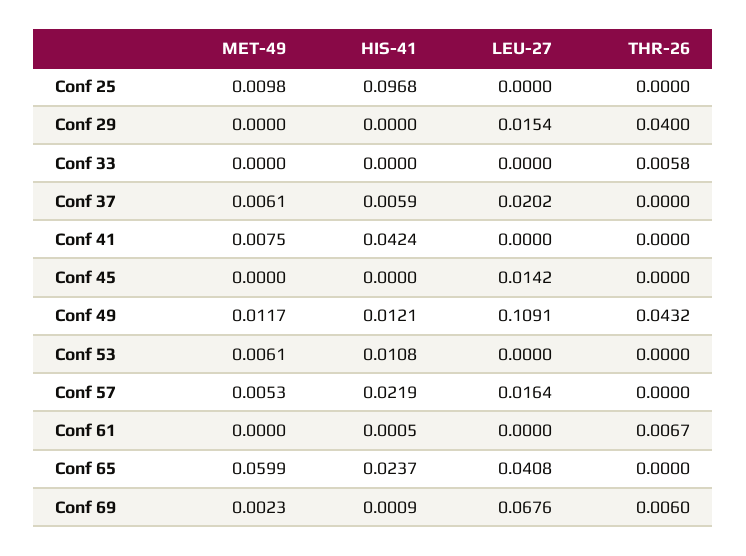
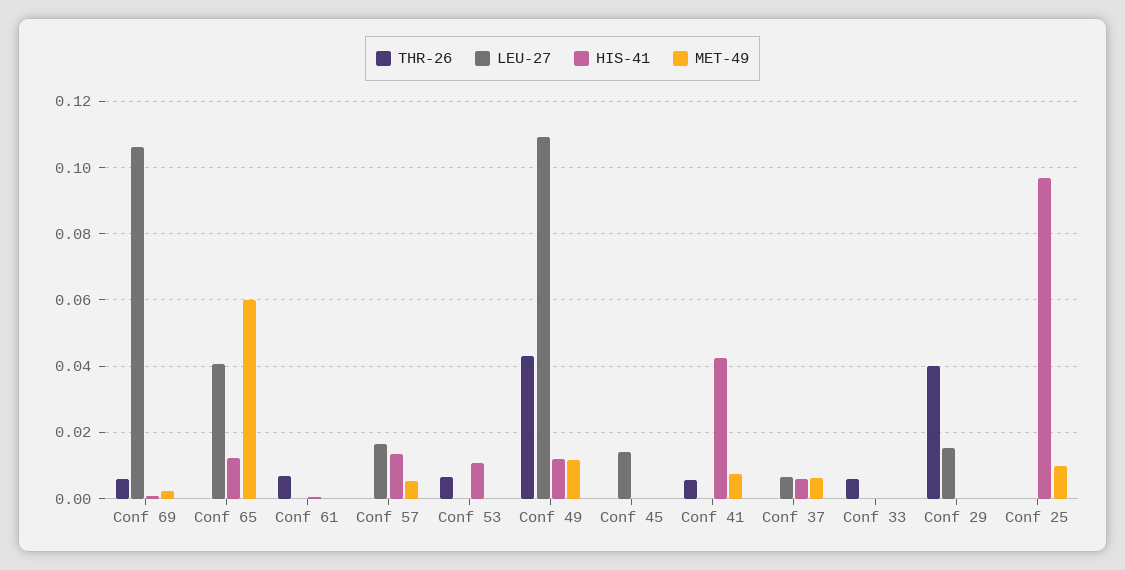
  {
    "MET-49": {
      "Conf 25": 0.0098,
      "Conf 29": 0,
      "Conf 33": 0,
      "Conf 37": 0.0061,
      "Conf 41": 0.0075,
      "Conf 45": 0,
      "Conf 49": 0.0117,
-     "Conf 53": 0.0061,
+     "Conf 53": 0,
      "Conf 57": 0.0053,
      "Conf 61": 0,
      "Conf 65": 0.0599,
      "Conf 69": 0.0023
    },
    "HIS-41": {
      "Conf 25": 0.0968,
      "Conf 29": 0,
      "Conf 33": 0,
      "Conf 37": 0.0059,
      "Conf 41": 0.0424,
      "Conf 45": 0,
      "Conf 49": 0.0121,
      "Conf 53": 0.0108,
-     "Conf 57": 0.0219,
+     "Conf 57": 0.014,
      "Conf 61": 0.0005,
-     "Conf 65": 0.0237,
+     "Conf 65": 0.012,
      "Conf 69": 0.0009
    },
    "LEU-27": {
      "Conf 25": 0,
      "Conf 29": 0.0154,
      "Conf 33": 0,
-     "Conf 37": 0.0202,
+     "Conf 37": 0.006,
      "Conf 41": 0,
      "Conf 45": 0.0142,
      "Conf 49": 0.1091,
      "Conf 53": 0,
      "Conf 57": 0.0164,
      "Conf 61": 0,
      "Conf 65": 0.0408,
-     "Conf 69": 0.0676
+     "Conf 69": 0.106
    },
    "THR-26": {
      "Conf 25": 0,
      "Conf 29": 0.04,
      "Conf 33": 0.0058,
      "Conf 37": 0,
-     "Conf 41": 0,
+     "Conf 41": 0.006,
      "Conf 45": 0,
      "Conf 49": 0.0432,
-     "Conf 53": 0,
+     "Conf 53": 0.006,
      "Conf 57": 0,
      "Conf 61": 0.0067,
      "Conf 65": 0,
      "Conf 69": 0.006
    }
  }

